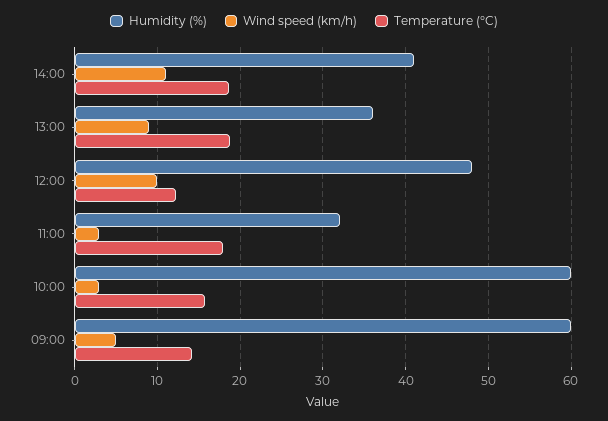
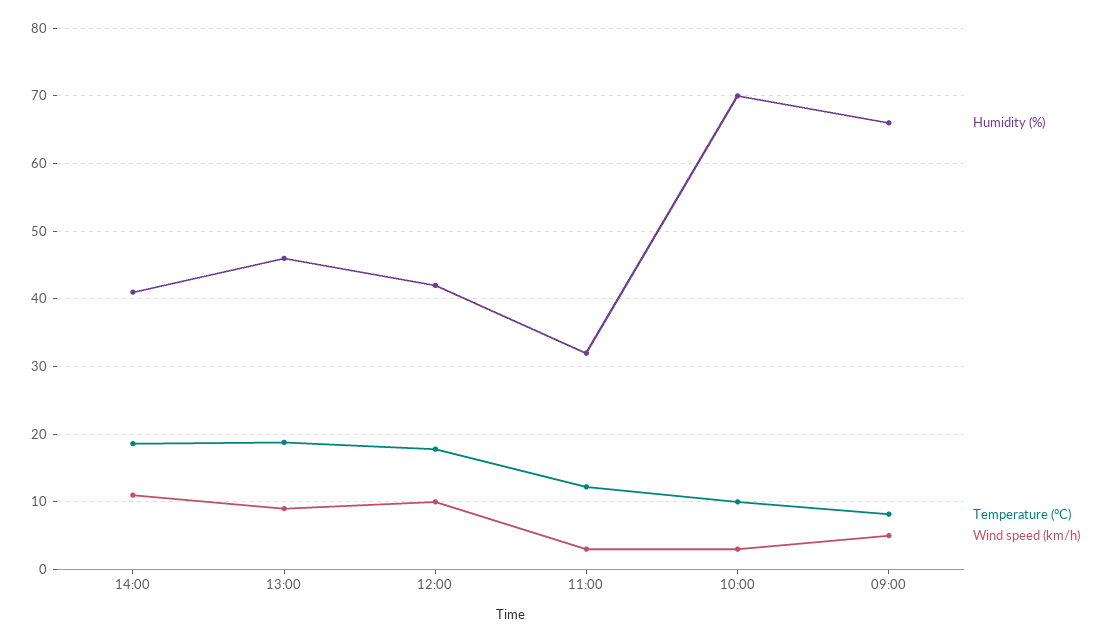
  {
    "Humidity (%)": {
      "14:00": 41,
-     "13:00": 36,
+     "13:00": 46,
-     "12:00": 48,
+     "12:00": 42,
      "11:00": 32,
-     "10:00": 60,
+     "10:00": 70,
-     "09:00": 60
+     "09:00": 66
    },
    "Wind speed (km/h)": {
      "14:00": 11,
      "13:00": 9,
      "12:00": 10,
      "11:00": 3,
      "10:00": 3,
      "09:00": 5
    },
    "Temperature (°C)": {
      "14:00": 19,
      "13:00": 19,
-     "12:00": 12,
+     "12:00": 18,
-     "11:00": 18,
+     "11:00": 12,
-     "10:00": 16,
+     "10:00": 10,
-     "09:00": 14
+     "09:00": 8
    }
  }

